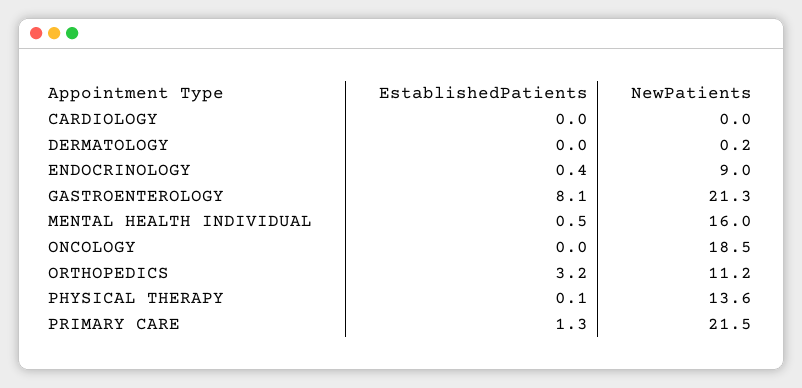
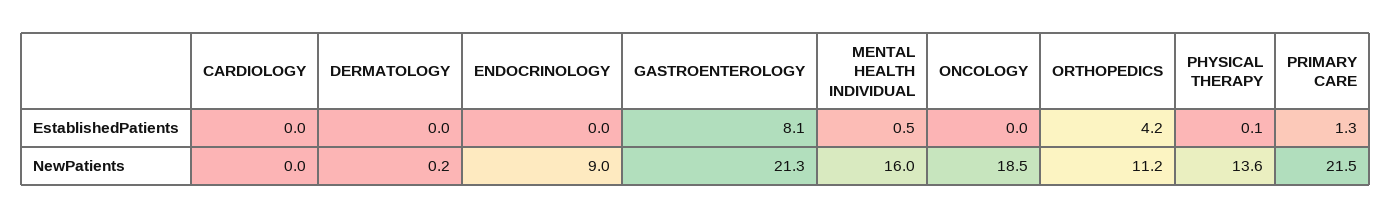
  {
    "EstablishedPatients": {
      "CARDIOLOGY": 0,
      "DERMATOLOGY": 0,
-     "ENDOCRINOLOGY": 0.4,
+     "ENDOCRINOLOGY": 0,
      "GASTROENTEROLOGY": 8.1,
      "MENTAL HEALTH INDIVIDUAL": 0.5,
      "ONCOLOGY": 0,
-     "ORTHOPEDICS": 3.2,
+     "ORTHOPEDICS": 4.2,
      "PHYSICAL THERAPY": 0.1,
      "PRIMARY CARE": 1.3
    },
    "NewPatients": {
      "CARDIOLOGY": 0,
      "DERMATOLOGY": 0.2,
      "ENDOCRINOLOGY": 9,
      "GASTROENTEROLOGY": 21.3,
      "MENTAL HEALTH INDIVIDUAL": 16,
      "ONCOLOGY": 18.5,
      "ORTHOPEDICS": 11.2,
      "PHYSICAL THERAPY": 13.6,
      "PRIMARY CARE": 21.5
    }
  }

